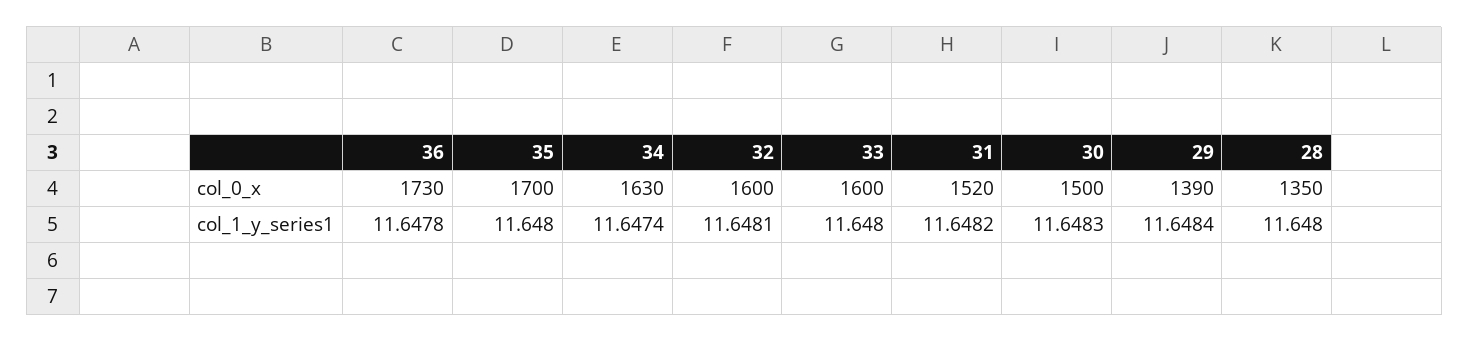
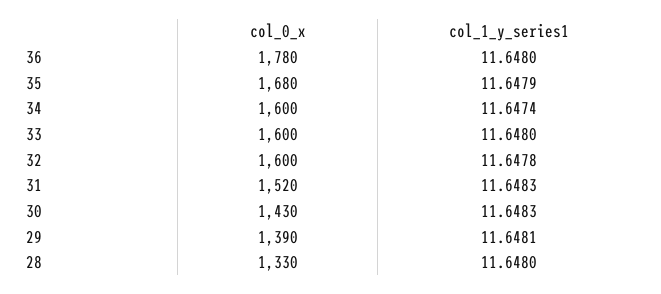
  {
    "36": {
-     "col_0_x": 1730,
+     "col_0_x": 1780,
-     "col_1_y_series1": 11.6478
+     "col_1_y_series1": 11.648
    },
    "35": {
-     "col_0_x": 1700,
+     "col_0_x": 1680,
-     "col_1_y_series1": 11.648
+     "col_1_y_series1": 11.6479
    },
    "34": {
-     "col_0_x": 1630,
+     "col_0_x": 1600,
      "col_1_y_series1": 11.6474
    },
    "32": {
      "col_0_x": 1600,
-     "col_1_y_series1": 11.6481
+     "col_1_y_series1": 11.6478
    },
    "33": {
      "col_0_x": 1600,
      "col_1_y_series1": 11.648
    },
    "31": {
      "col_0_x": 1520,
-     "col_1_y_series1": 11.6482
+     "col_1_y_series1": 11.6483
    },
    "30": {
-     "col_0_x": 1500,
+     "col_0_x": 1430,
      "col_1_y_series1": 11.6483
    },
    "29": {
      "col_0_x": 1390,
-     "col_1_y_series1": 11.6484
+     "col_1_y_series1": 11.6481
    },
    "28": {
-     "col_0_x": 1350,
+     "col_0_x": 1330,
      "col_1_y_series1": 11.648
    }
  }

